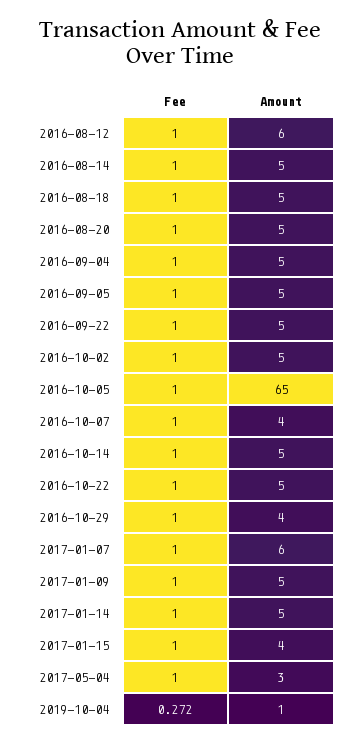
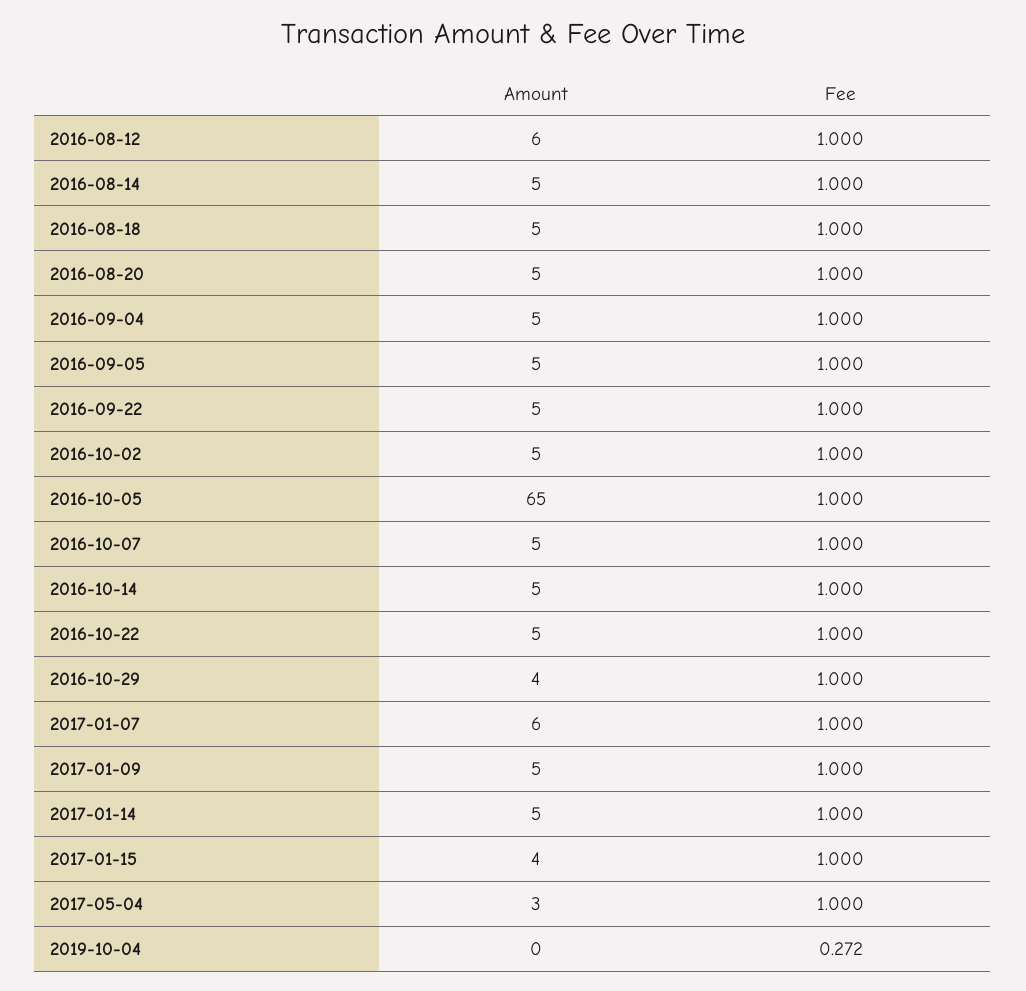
  {
    "Fee": {
      "2016-08-12": 1,
      "2016-08-14": 1,
      "2016-08-18": 1,
      "2016-08-20": 1,
      "2016-09-04": 1,
      "2016-09-05": 1,
      "2016-09-22": 1,
      "2016-10-02": 1,
      "2016-10-05": 1,
      "2016-10-07": 1,
      "2016-10-14": 1,
      "2016-10-22": 1,
      "2016-10-29": 1,
      "2017-01-07": 1,
      "2017-01-09": 1,
      "2017-01-14": 1,
      "2017-01-15": 1,
      "2017-05-04": 1,
      "2019-10-04": 0.272
    },
    "Amount": {
      "2016-08-12": 6,
      "2016-08-14": 5,
      "2016-08-18": 5,
      "2016-08-20": 5,
      "2016-09-04": 5,
      "2016-09-05": 5,
      "2016-09-22": 5,
      "2016-10-02": 5,
      "2016-10-05": 65,
-     "2016-10-07": 4,
+     "2016-10-07": 5,
      "2016-10-14": 5,
      "2016-10-22": 5,
      "2016-10-29": 4,
      "2017-01-07": 6,
      "2017-01-09": 5,
      "2017-01-14": 5,
      "2017-01-15": 4,
      "2017-05-04": 3,
-     "2019-10-04": 1
+     "2019-10-04": 0
    }
  }

